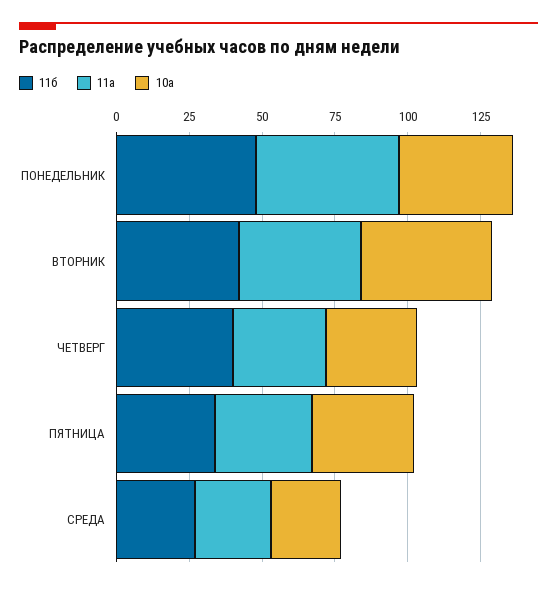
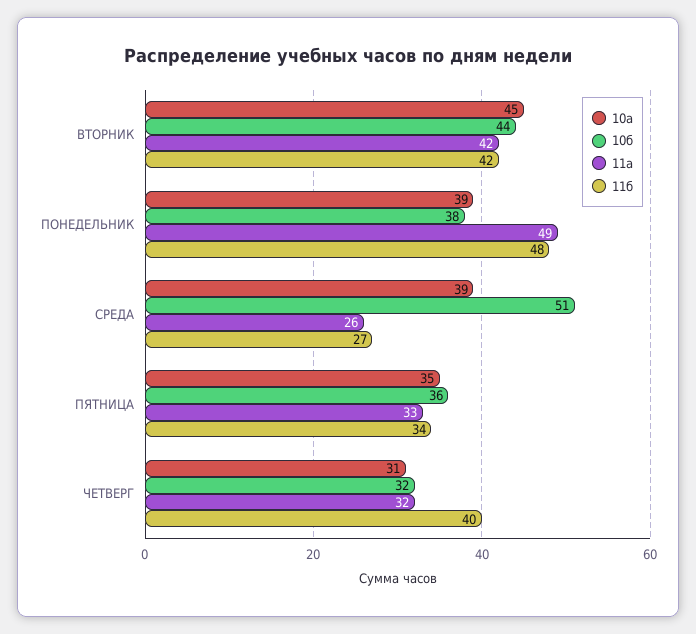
  {
    "11б": {
      "ПОНЕДЕЛЬНИК": 48,
      "ВТОРНИК": 42,
      "ЧЕТВЕРГ": 40,
      "ПЯТНИЦА": 34,
      "СРЕДА": 27
    },
    "11а": {
      "ПОНЕДЕЛЬНИК": 49,
      "ВТОРНИК": 42,
      "ЧЕТВЕРГ": 32,
      "ПЯТНИЦА": 33,
      "СРЕДА": 26
    },
    "10а": {
      "ПОНЕДЕЛЬНИК": 39,
      "ВТОРНИК": 45,
      "ЧЕТВЕРГ": 31,
      "ПЯТНИЦА": 35,
-     "СРЕДА": 25
+     "СРЕДА": 39
-   }
+   },
+   "10б": {
+     "ВТОРНИК": 44,
+     "ПОНЕДЕЛЬНИК": 38,
+     "СРЕДА": 51,
+     "ПЯТНИЦА": 36,
+     "ЧЕТВЕРГ": 32
+   }
  }

